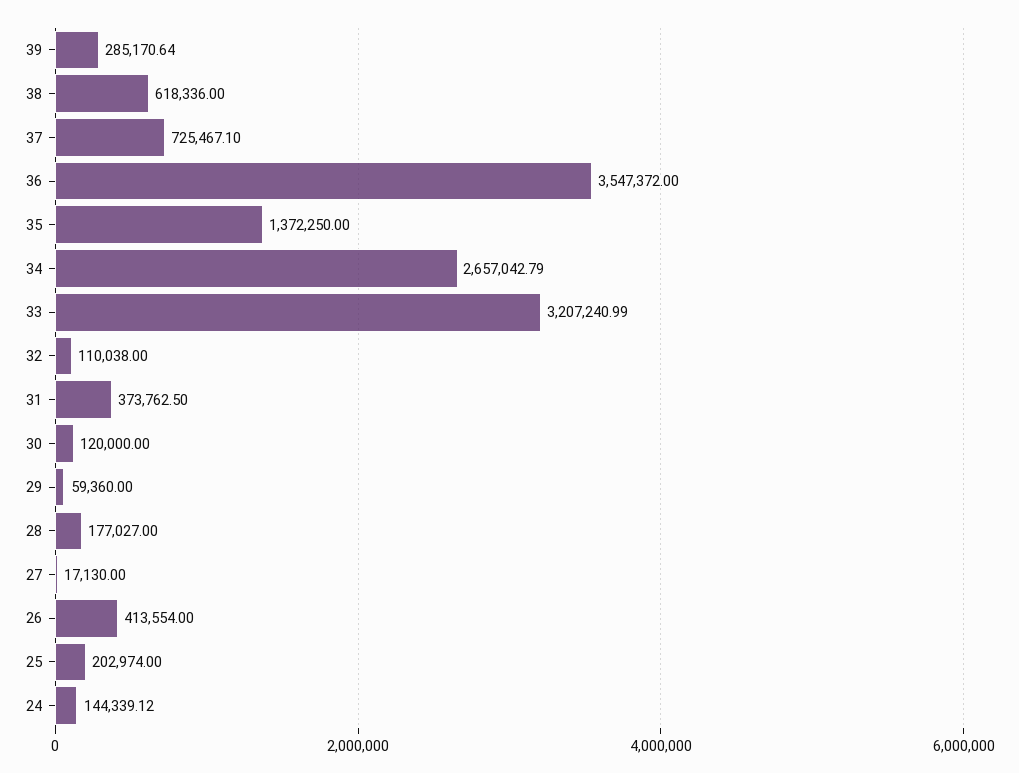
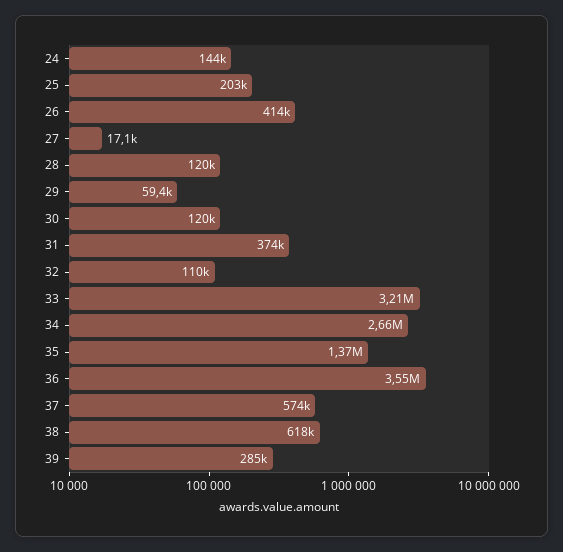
  {
    "39": 285170.64,
    "38": 618336,
-   "37": 725467.1,
+   "37": 574000,
    "36": 3547372,
    "35": 1372250,
    "34": 2657042.79,
    "33": 3207240.99,
    "32": 110038,
    "31": 373762.5,
    "30": 120000,
    "29": 59360,
-   "28": 177027,
+   "28": 120000,
    "27": 17130,
    "26": 413554,
    "25": 202974,
    "24": 144339.12
  }

